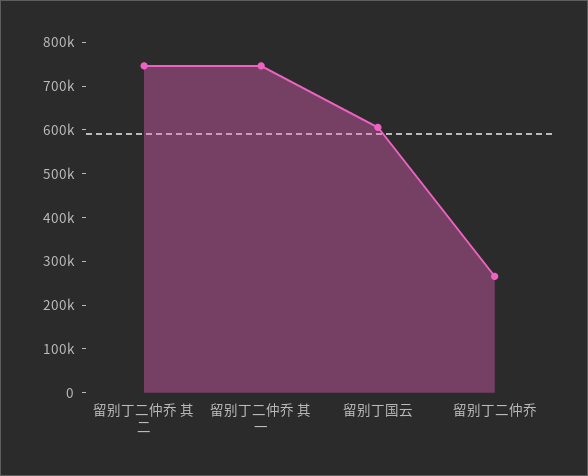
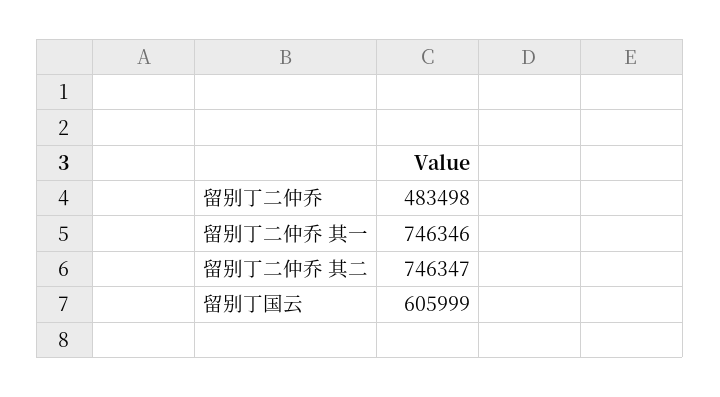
  {
    "留别丁二仲乔 其二": 746347,
    "留别丁二仲乔 其一": 746346,
    "留别丁国云": 605999,
-   "留别丁二仲乔": 260000
+   "留别丁二仲乔": 483498
  }

